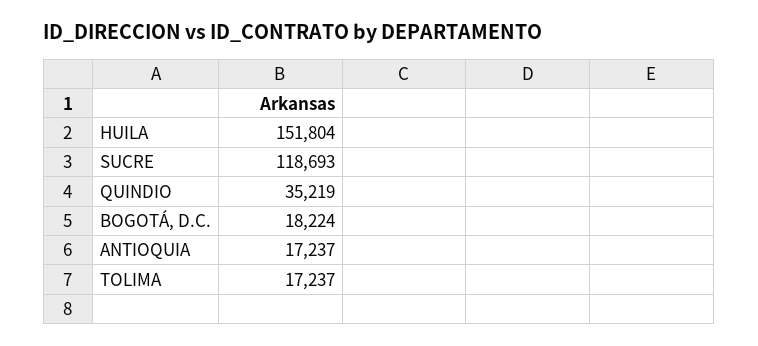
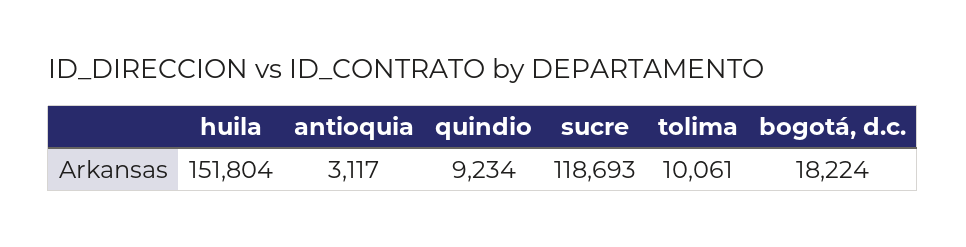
  {
    "HUILA": 151804,
    "SUCRE": 118693,
-   "QUINDIO": 35219,
+   "QUINDIO": 9234,
    "BOGOTÁ, D.C.": 18224,
-   "ANTIOQUIA": 17237,
+   "ANTIOQUIA": 3117,
-   "TOLIMA": 17237
+   "TOLIMA": 10061
  }

